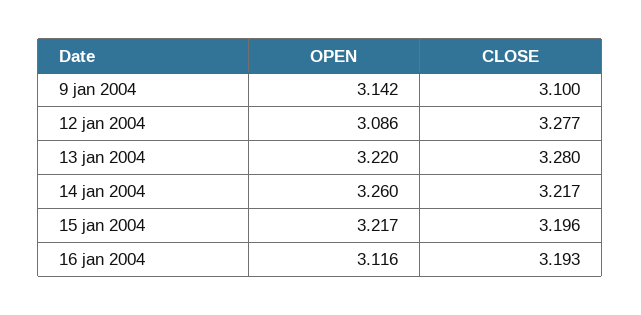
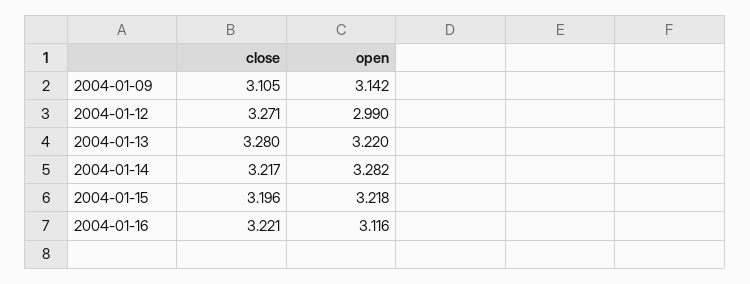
  {
    "OPEN": {
      "9 jan 2004": 3.142,
-     "12 jan 2004": 3.086,
+     "12 jan 2004": 2.99,
      "13 jan 2004": 3.22,
-     "14 jan 2004": 3.26,
+     "14 jan 2004": 3.282,
-     "15 jan 2004": 3.217,
+     "15 jan 2004": 3.218,
      "16 jan 2004": 3.116
    },
    "CLOSE": {
-     "9 jan 2004": 3.1,
+     "9 jan 2004": 3.105,
-     "12 jan 2004": 3.277,
+     "12 jan 2004": 3.271,
      "13 jan 2004": 3.28,
      "14 jan 2004": 3.217,
      "15 jan 2004": 3.196,
-     "16 jan 2004": 3.193
+     "16 jan 2004": 3.221
    }
  }

